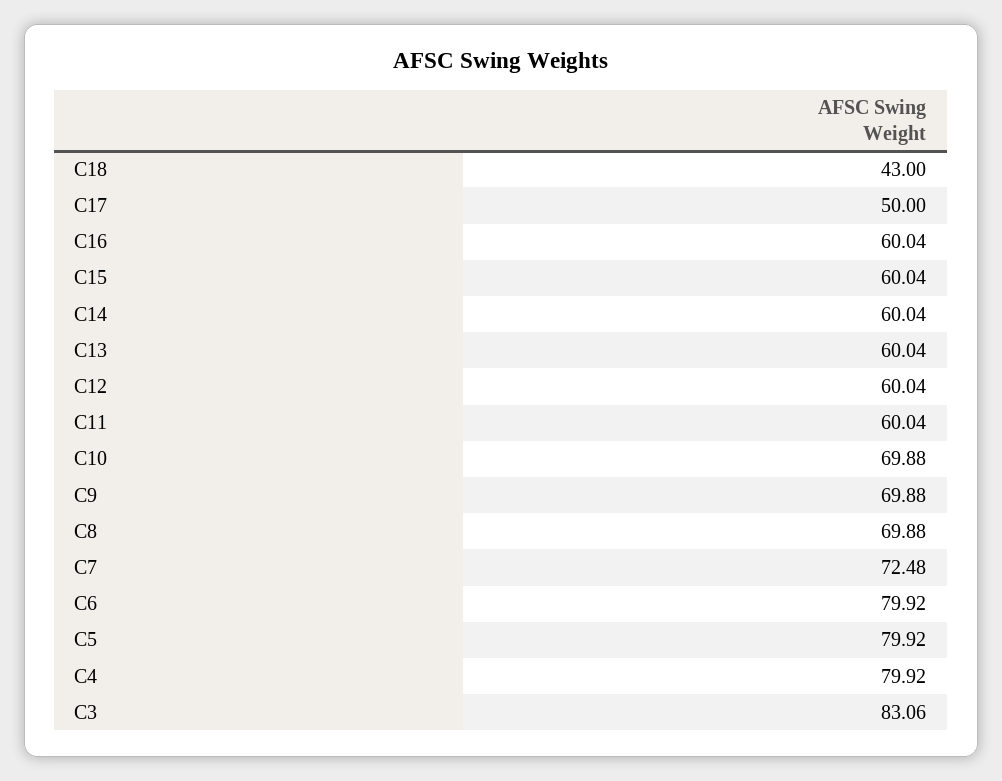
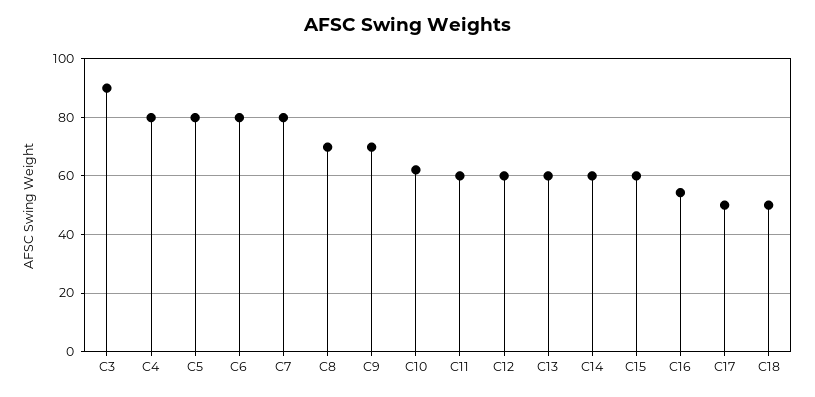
  {
-   "C18": 43,
+   "C18": 50,
    "C17": 50,
-   "C16": 60.04,
+   "C16": 55,
    "C15": 60.04,
    "C14": 60.04,
    "C13": 60.04,
    "C12": 60.04,
    "C11": 60.04,
-   "C10": 69.88,
+   "C10": 62.5,
    "C9": 69.88,
    "C8": 69.88,
-   "C7": 72.48,
+   "C7": 80,
    "C6": 79.92,
    "C5": 79.92,
    "C4": 79.92,
-   "C3": 83.06
+   "C3": 90
  }

